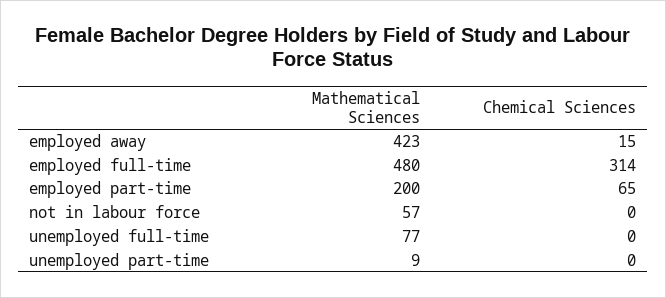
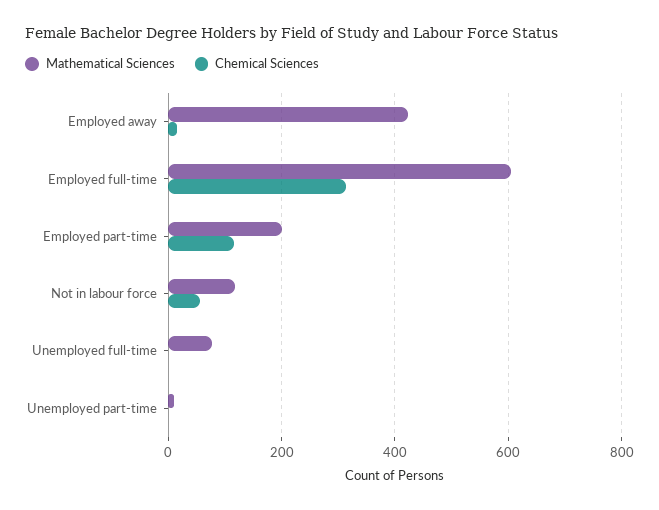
  {
    "Mathematical Sciences": {
      "employed away": 423,
-     "employed full-time": 480,
+     "employed full-time": 600,
      "employed part-time": 200,
-     "not in labour force": 57,
+     "not in labour force": 120,
      "unemployed full-time": 77,
      "unemployed part-time": 9
    },
    "Chemical Sciences": {
      "employed away": 15,
      "employed full-time": 314,
-     "employed part-time": 65,
+     "employed part-time": 120,
-     "not in labour force": 0,
+     "not in labour force": 60,
      "unemployed full-time": 0,
      "unemployed part-time": 0
    }
  }

